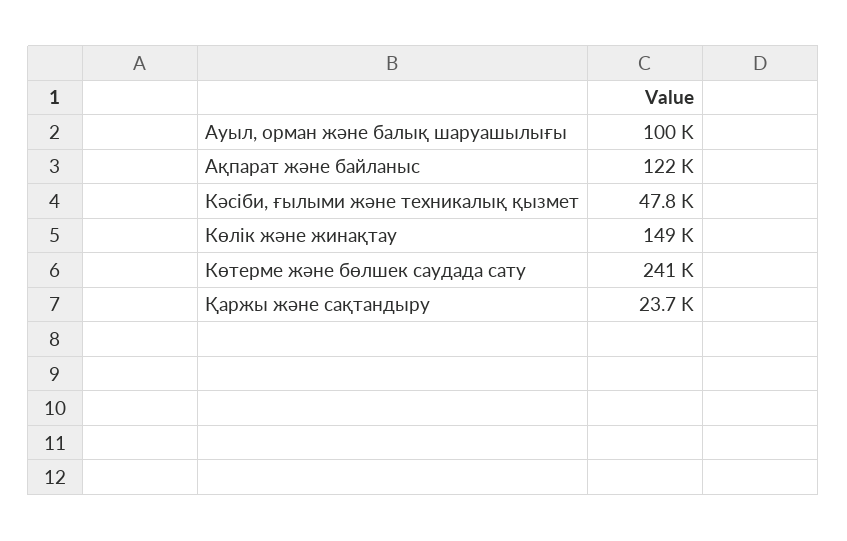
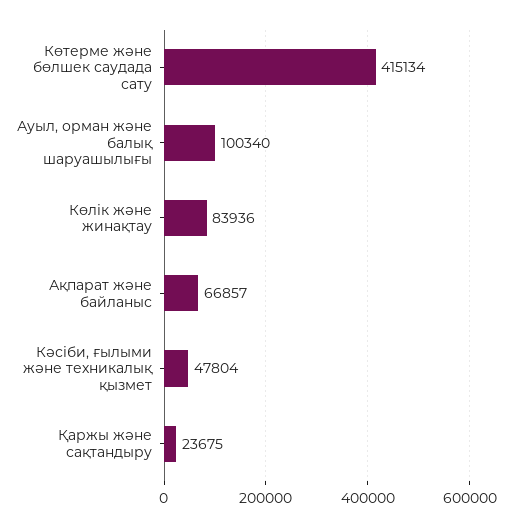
  {
    "Ауыл, орман және балық шаруашылығы": 100340,
-   "Ақпарат және байланыс": 122000,
+   "Ақпарат және байланыс": 66857,
    "Кәсіби, ғылыми және техникалық қызмет": 47804,
-   "Көлік және жинақтау": 149000,
+   "Көлік және жинақтау": 83936,
-   "Көтерме және бөлшек саудада сату": 241000,
+   "Көтерме және бөлшек саудада сату": 415134,
    "Қаржы және сақтандыру": 23675
  }

